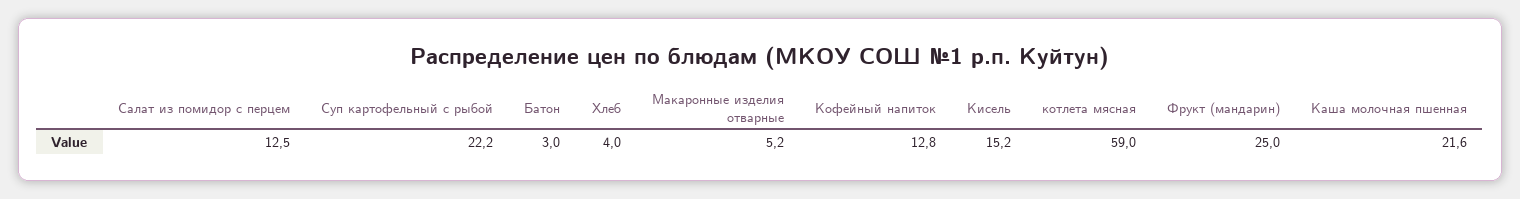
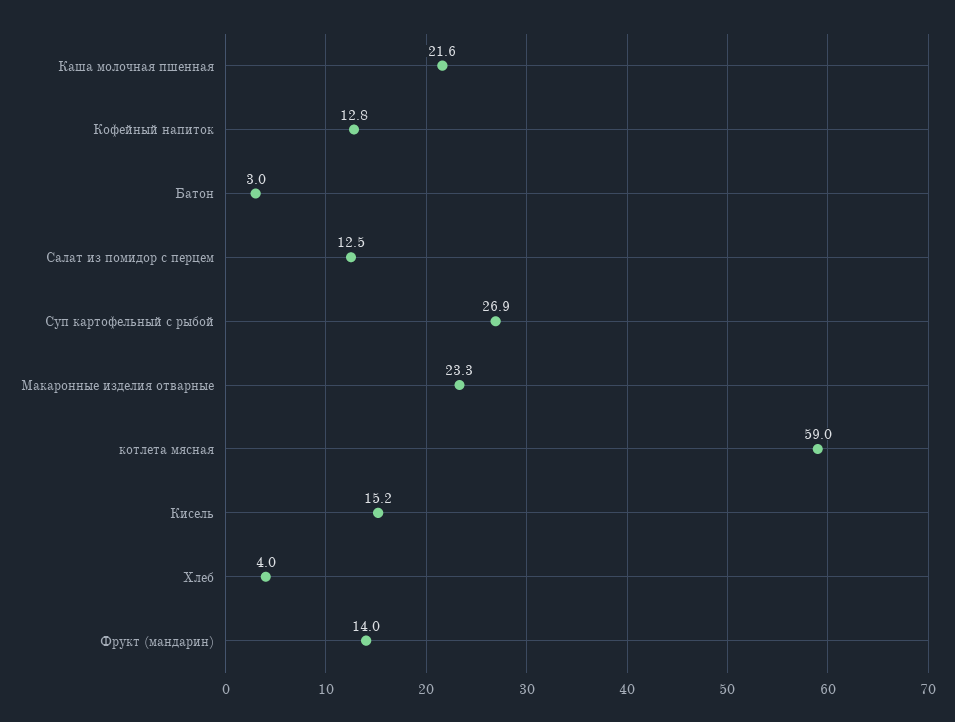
  {
    "Салат из помидор с перцем": 12.5,
-   "Суп картофельный с рыбой": 22.2,
+   "Суп картофельный с рыбой": 26.9,
    "Батон": 3,
    "Хлеб": 4,
-   "Макаронные изделия отварные": 5.2,
+   "Макаронные изделия отварные": 23.3,
    "Кофейный напиток": 12.8,
    "Кисель": 15.2,
    "котлета мясная": 59,
-   "Фрукт (мандарин)": 25,
+   "Фрукт (мандарин)": 14,
    "Каша молочная пшенная": 21.6
  }

